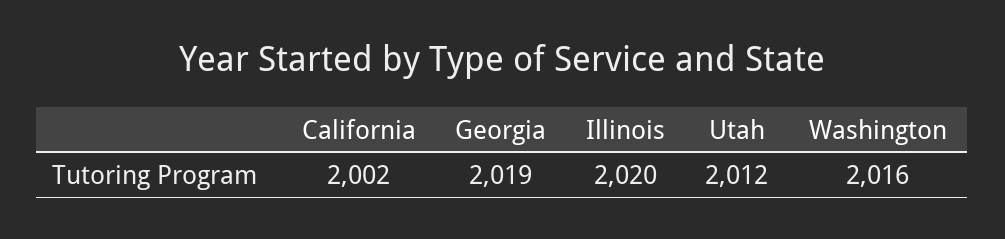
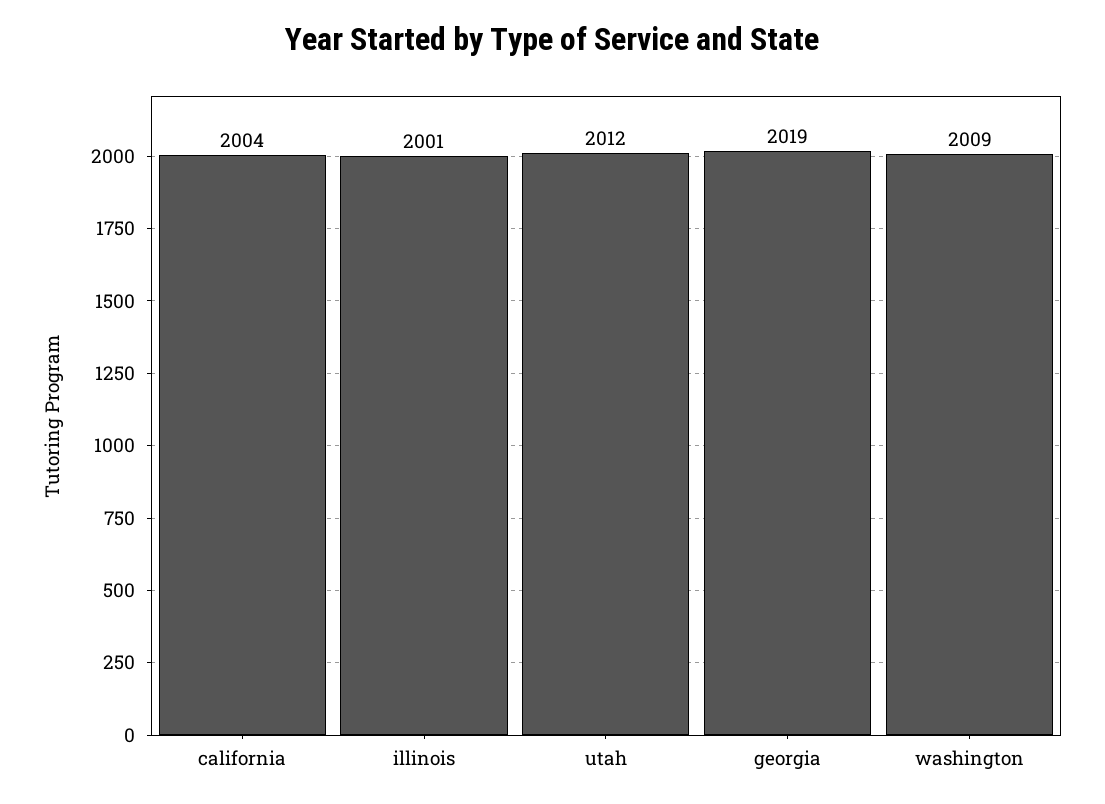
  {
-   "California": 2002,
+   "California": 2004,
    "Georgia": 2019,
-   "Illinois": 2020,
+   "Illinois": 2001,
    "Utah": 2012,
-   "Washington": 2016
+   "Washington": 2009
  }

